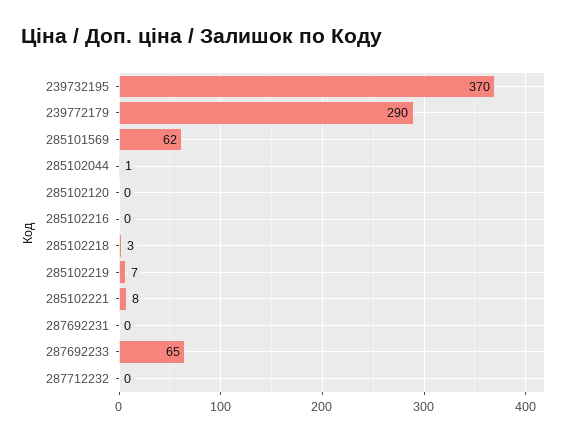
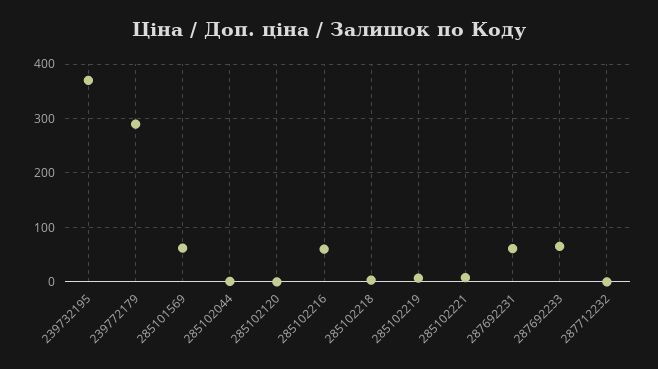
  {
    "239732195": 370,
    "239772179": 290,
    "285101569": 62,
    "285102044": 1,
    "285102120": 0,
-   "285102216": 0,
+   "285102216": 60,
    "285102218": 3,
    "285102219": 7,
    "285102221": 8,
-   "287692231": 0,
+   "287692231": 60,
    "287692233": 65,
    "287712232": 0
  }

